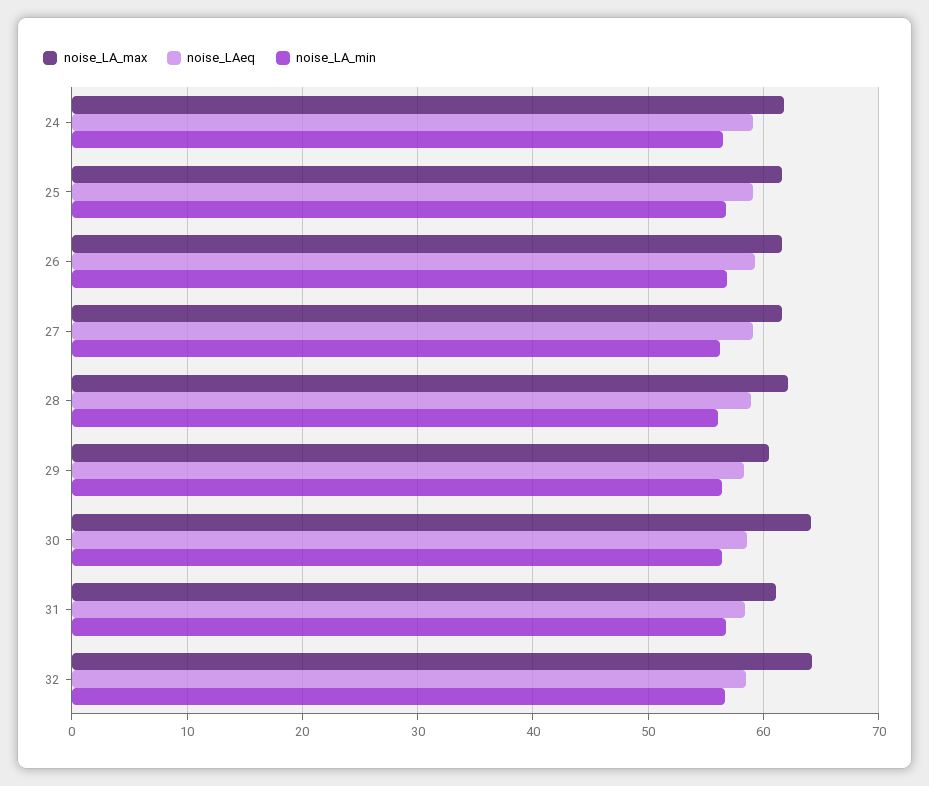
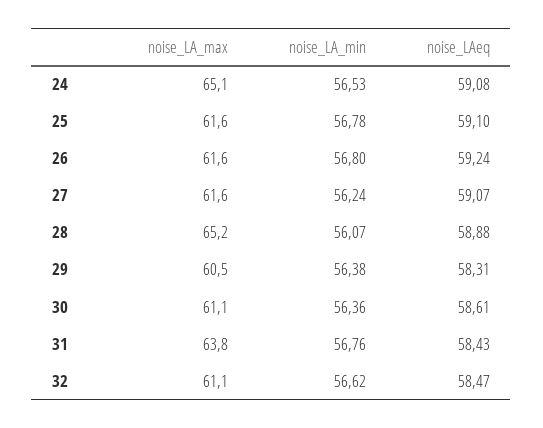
  {
    "noise_LA_max": {
-     "24": 62,
+     "24": 65.1,
      "25": 61.6,
      "26": 61.6,
      "27": 61.6,
-     "28": 62,
+     "28": 65.2,
      "29": 60.5,
-     "30": 64,
+     "30": 61.1,
-     "31": 61,
+     "31": 63.8,
-     "32": 64
+     "32": 61.1
    },
    "noise_LAeq": {
      "24": 59.08,
      "25": 59.1,
      "26": 59.24,
      "27": 59.07,
      "28": 58.88,
      "29": 58.31,
      "30": 58.61,
      "31": 58.43,
      "32": 58.47
    },
    "noise_LA_min": {
      "24": 56.53,
      "25": 56.78,
      "26": 56.8,
      "27": 56.24,
      "28": 56.07,
      "29": 56.38,
      "30": 56.36,
      "31": 56.76,
      "32": 56.62
    }
  }

